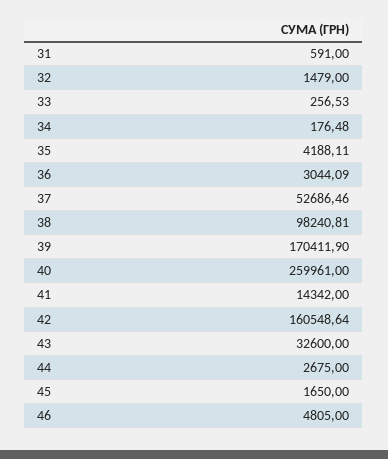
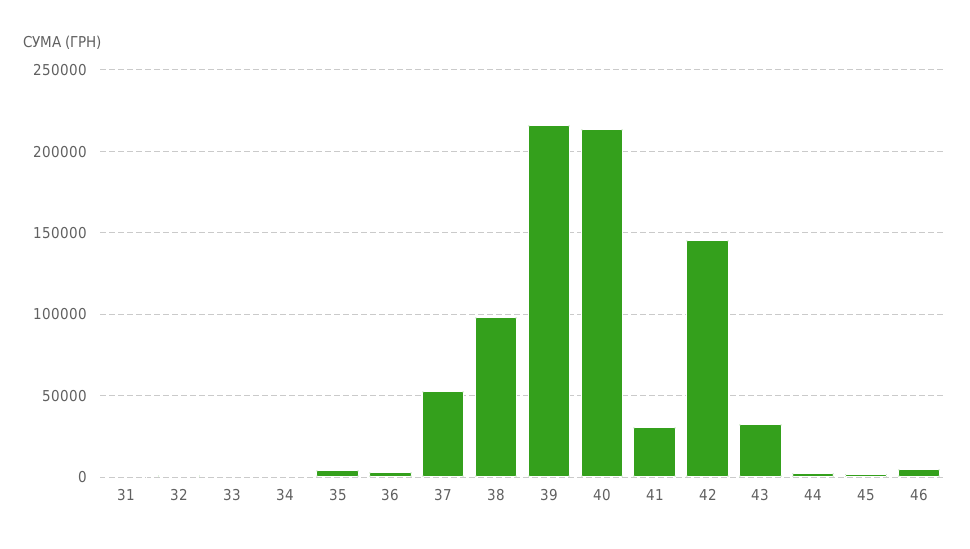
  {
    "31": 591,
    "32": 1479,
    "33": 256.53,
    "34": 176.48,
    "35": 4188.11,
    "36": 3044.09,
    "37": 52686.46,
    "38": 98240.81,
-   "39": 170411.9,
+   "39": 215000,
-   "40": 259961,
+   "40": 215000,
-   "41": 14342,
+   "41": 30000,
-   "42": 160548.64,
+   "42": 145000,
    "43": 32600,
    "44": 2675,
    "45": 1650,
    "46": 4805
  }

